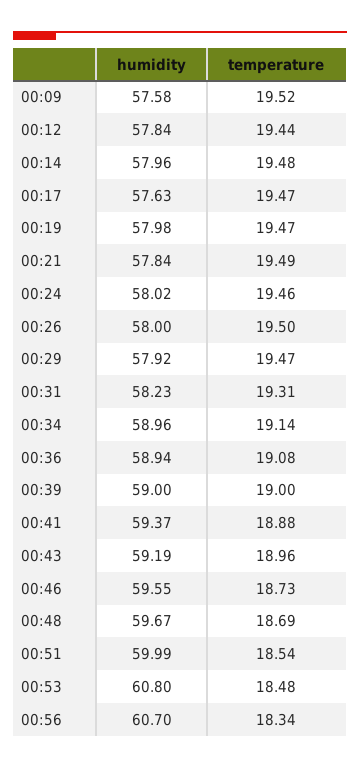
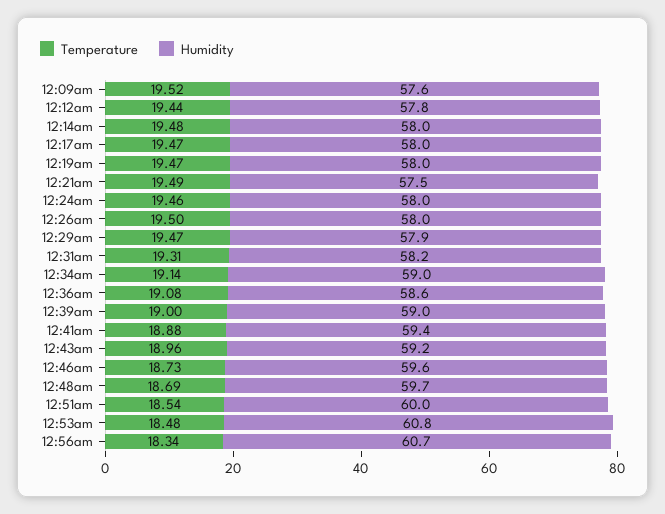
  {
    "humidity": {
      "00:09": 57.58,
      "00:12": 57.84,
      "00:14": 57.96,
-     "00:17": 57.63,
+     "00:17": 58,
      "00:19": 57.98,
-     "00:21": 57.84,
+     "00:21": 57.5,
      "00:24": 58.02,
      "00:26": 58,
      "00:29": 57.92,
      "00:31": 58.23,
      "00:34": 58.96,
-     "00:36": 58.94,
+     "00:36": 58.6,
      "00:39": 59,
      "00:41": 59.37,
      "00:43": 59.19,
      "00:46": 59.55,
      "00:48": 59.67,
      "00:51": 59.99,
      "00:53": 60.8,
      "00:56": 60.7
    },
    "temperature": {
      "00:09": 19.52,
      "00:12": 19.44,
      "00:14": 19.48,
      "00:17": 19.47,
      "00:19": 19.47,
      "00:21": 19.49,
      "00:24": 19.46,
      "00:26": 19.5,
      "00:29": 19.47,
      "00:31": 19.31,
      "00:34": 19.14,
      "00:36": 19.08,
      "00:39": 19,
      "00:41": 18.88,
      "00:43": 18.96,
      "00:46": 18.73,
      "00:48": 18.69,
      "00:51": 18.54,
      "00:53": 18.48,
      "00:56": 18.34
    }
  }

